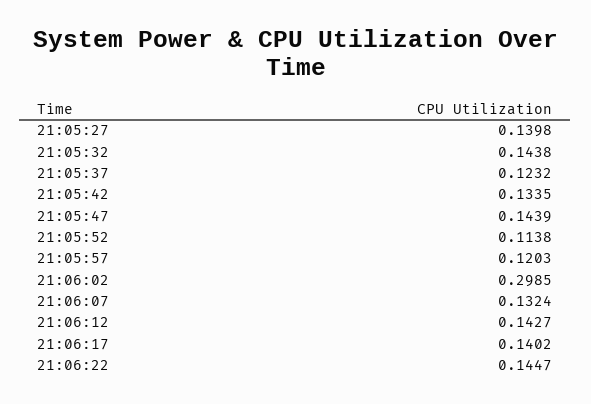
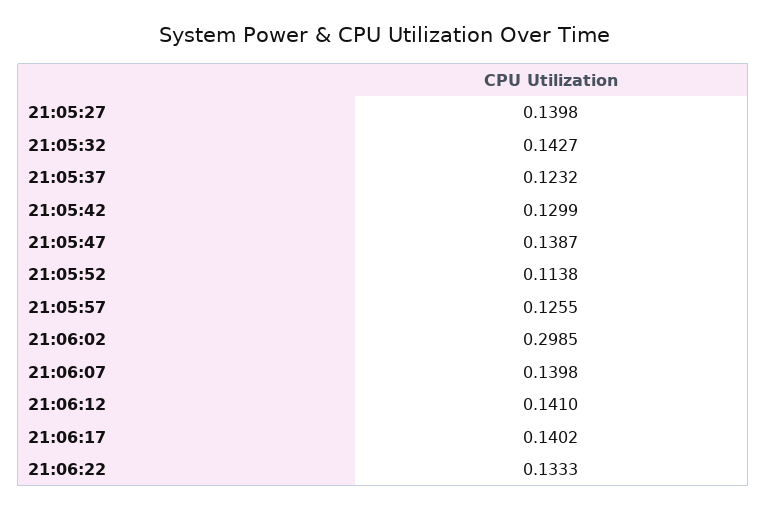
  {
    "21:05:27": 0.1398,
-   "21:05:32": 0.1438,
+   "21:05:32": 0.1427,
    "21:05:37": 0.1232,
-   "21:05:42": 0.1335,
+   "21:05:42": 0.1299,
-   "21:05:47": 0.1439,
+   "21:05:47": 0.1387,
    "21:05:52": 0.1138,
-   "21:05:57": 0.1203,
+   "21:05:57": 0.1255,
    "21:06:02": 0.2985,
-   "21:06:07": 0.1324,
+   "21:06:07": 0.1398,
-   "21:06:12": 0.1427,
+   "21:06:12": 0.141,
    "21:06:17": 0.1402,
-   "21:06:22": 0.1447
+   "21:06:22": 0.1333
  }

